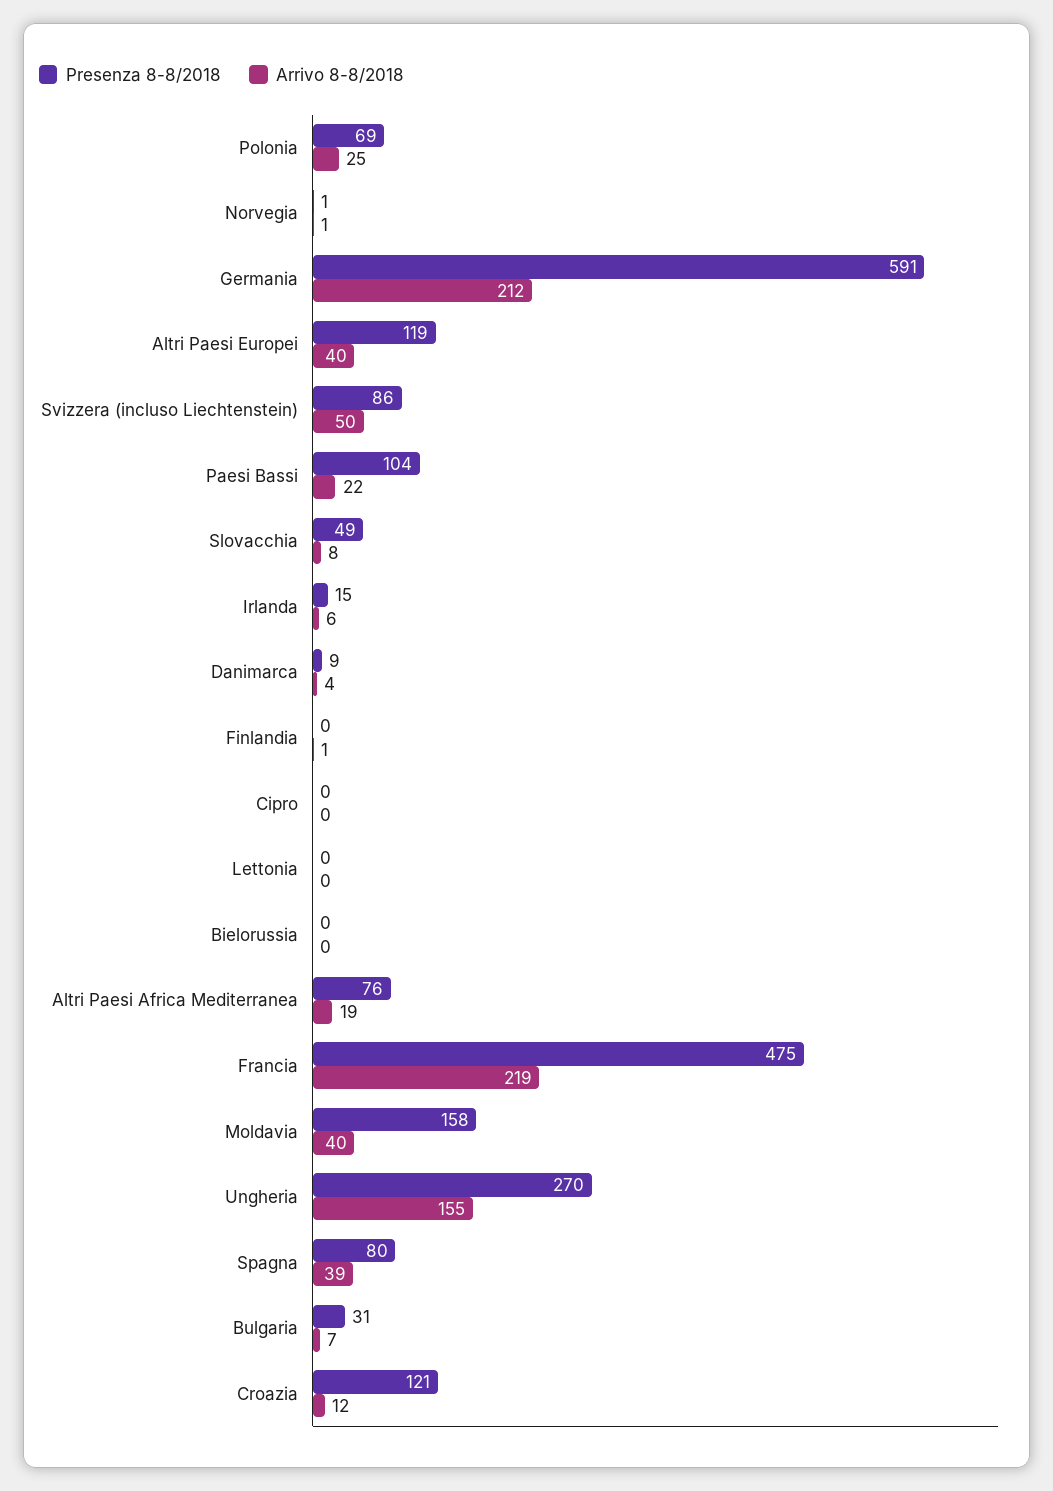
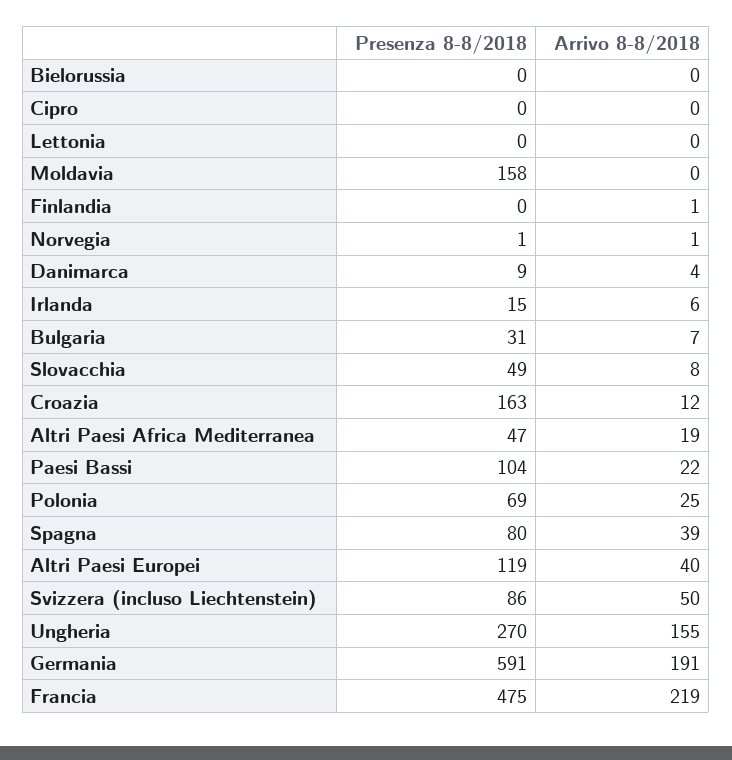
  {
    "Presenza 8-8/2018": {
      "Polonia": 69,
      "Norvegia": 1,
      "Germania": 591,
      "Altri Paesi Europei": 119,
      "Svizzera (incluso Liechtenstein)": 86,
      "Paesi Bassi": 104,
      "Slovacchia": 49,
      "Irlanda": 15,
      "Danimarca": 9,
      "Finlandia": 0,
      "Cipro": 0,
      "Lettonia": 0,
      "Bielorussia": 0,
-     "Altri Paesi Africa Mediterranea": 76,
+     "Altri Paesi Africa Mediterranea": 47,
      "Francia": 475,
      "Moldavia": 158,
      "Ungheria": 270,
      "Spagna": 80,
      "Bulgaria": 31,
-     "Croazia": 121
+     "Croazia": 163
    },
    "Arrivo 8-8/2018": {
      "Polonia": 25,
      "Norvegia": 1,
-     "Germania": 212,
+     "Germania": 191,
      "Altri Paesi Europei": 40,
      "Svizzera (incluso Liechtenstein)": 50,
      "Paesi Bassi": 22,
      "Slovacchia": 8,
      "Irlanda": 6,
      "Danimarca": 4,
      "Finlandia": 1,
      "Cipro": 0,
      "Lettonia": 0,
      "Bielorussia": 0,
      "Altri Paesi Africa Mediterranea": 19,
      "Francia": 219,
-     "Moldavia": 40,
+     "Moldavia": 0,
      "Ungheria": 155,
      "Spagna": 39,
      "Bulgaria": 7,
      "Croazia": 12
    }
  }

